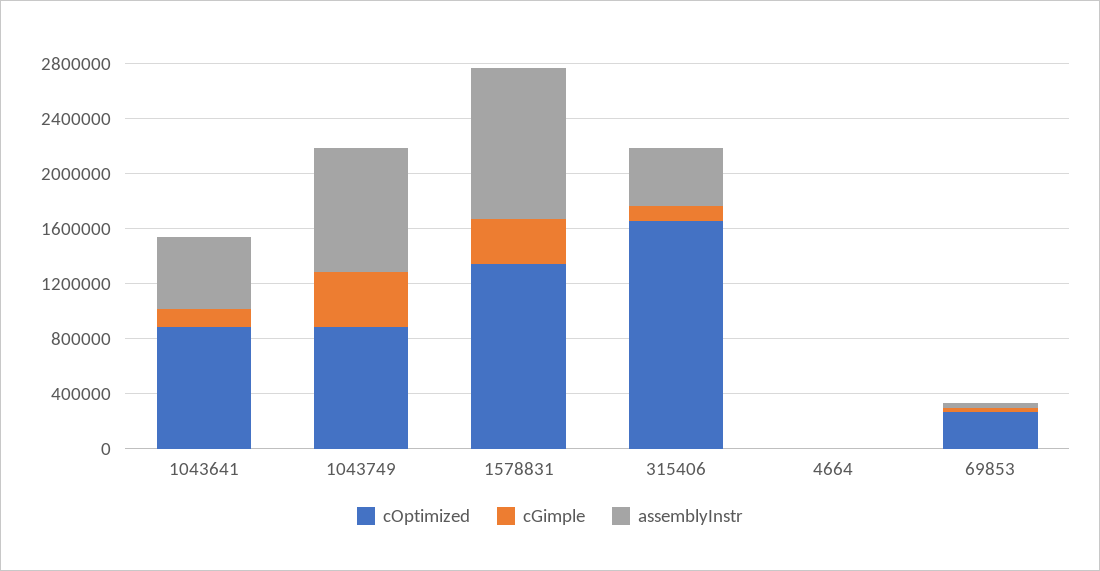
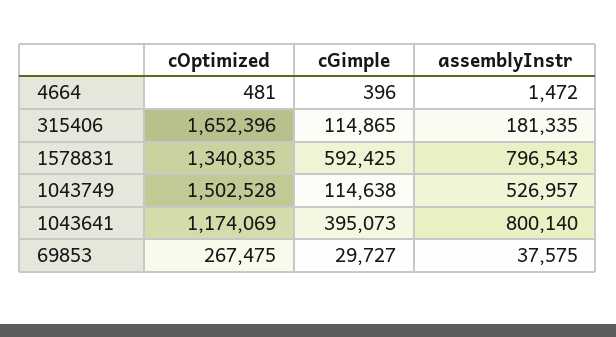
  {
    "cOptimized": {
-     "1043641": 900000,
+     "1043641": 1174069,
-     "1043749": 900000,
+     "1043749": 1502528,
      "1578831": 1340835,
      "315406": 1652396,
      "4664": 481,
      "69853": 267475
    },
    "cGimple": {
-     "1043641": 100000,
+     "1043641": 395073,
-     "1043749": 400000,
+     "1043749": 114638,
-     "1578831": 300000,
+     "1578831": 592425,
      "315406": 114865,
      "4664": 396,
      "69853": 29727
    },
    "assemblyInstr": {
-     "1043641": 500000,
+     "1043641": 800140,
-     "1043749": 900000,
+     "1043749": 526957,
-     "1578831": 1100000,
+     "1578831": 796543,
-     "315406": 400000,
+     "315406": 181335,
      "4664": 1472,
      "69853": 37575
    }
  }

